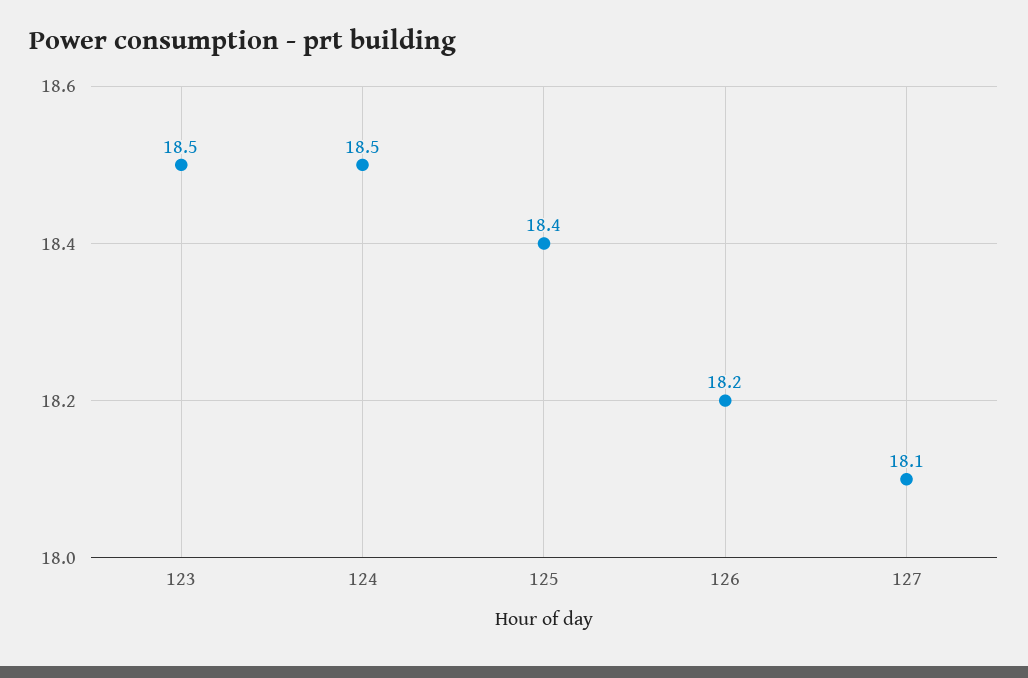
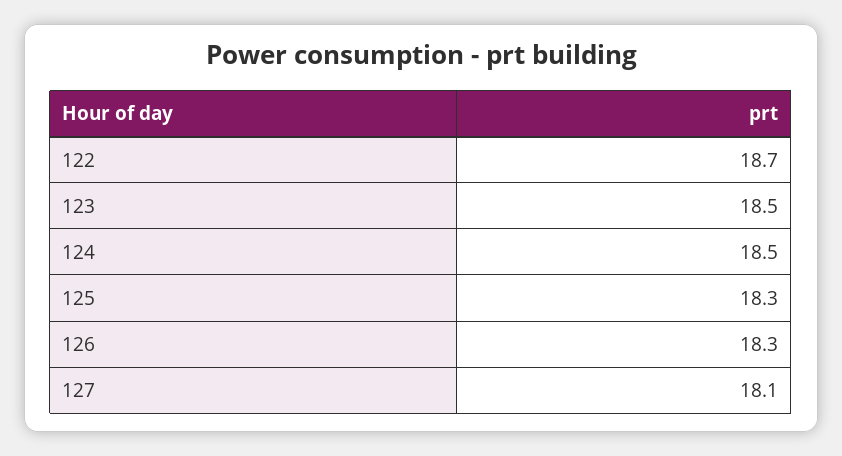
  {
    "123": 18.5,
    "124": 18.5,
-   "125": 18.4,
+   "125": 18.3,
-   "126": 18.2,
+   "126": 18.3,
-   "127": 18.1
+   "127": 18.1,
+   "122": 18.7
  }

